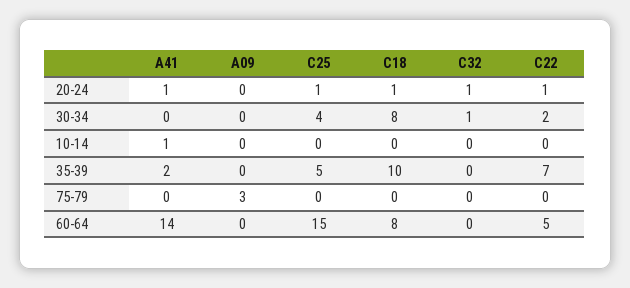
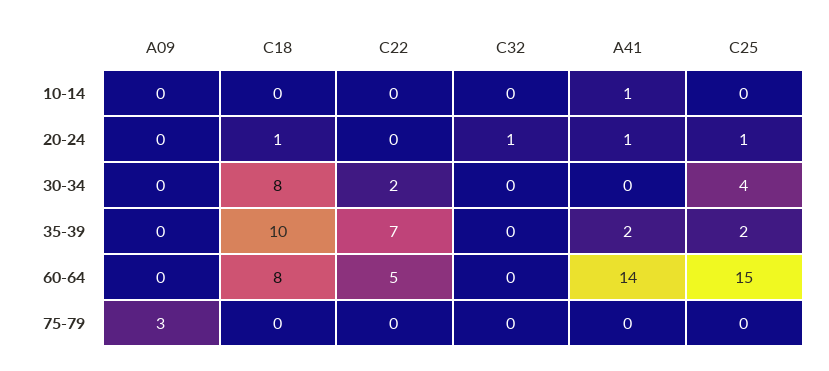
  {
    "A41": {
      "20-24": 1,
      "30-34": 0,
      "10-14": 1,
      "35-39": 2,
      "75-79": 0,
      "60-64": 14
    },
    "A09": {
      "20-24": 0,
      "30-34": 0,
      "10-14": 0,
      "35-39": 0,
      "75-79": 3,
      "60-64": 0
    },
    "C25": {
      "20-24": 1,
      "30-34": 4,
      "10-14": 0,
-     "35-39": 5,
+     "35-39": 2,
      "75-79": 0,
      "60-64": 15
    },
    "C18": {
      "20-24": 1,
      "30-34": 8,
      "10-14": 0,
      "35-39": 10,
      "75-79": 0,
      "60-64": 8
    },
    "C32": {
      "20-24": 1,
-     "30-34": 1,
+     "30-34": 0,
      "10-14": 0,
      "35-39": 0,
      "75-79": 0,
      "60-64": 0
    },
    "C22": {
-     "20-24": 1,
+     "20-24": 0,
      "30-34": 2,
      "10-14": 0,
      "35-39": 7,
      "75-79": 0,
      "60-64": 5
    }
  }

